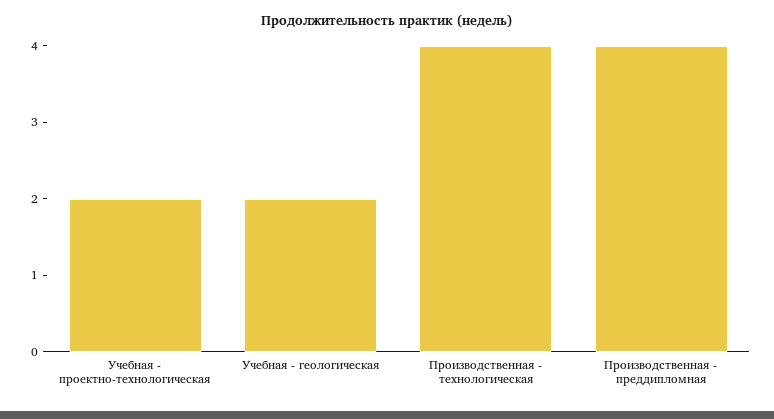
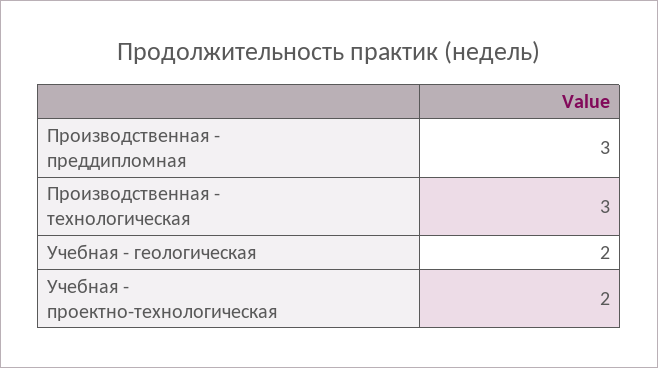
  {
    "Учебная - проектно-технологическая": 2,
    "Учебная - геологическая": 2,
-   "Производственная - технологическая": 4,
+   "Производственная - технологическая": 3,
-   "Производственная - преддипломная": 4
+   "Производственная - преддипломная": 3
  }

